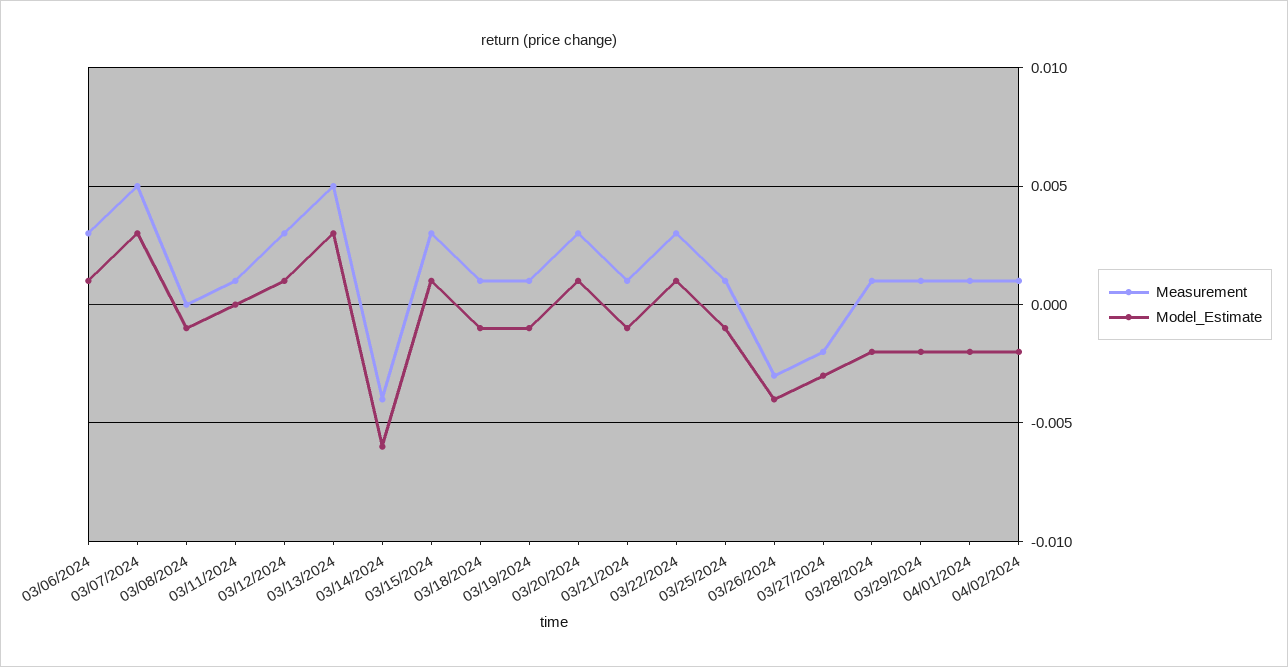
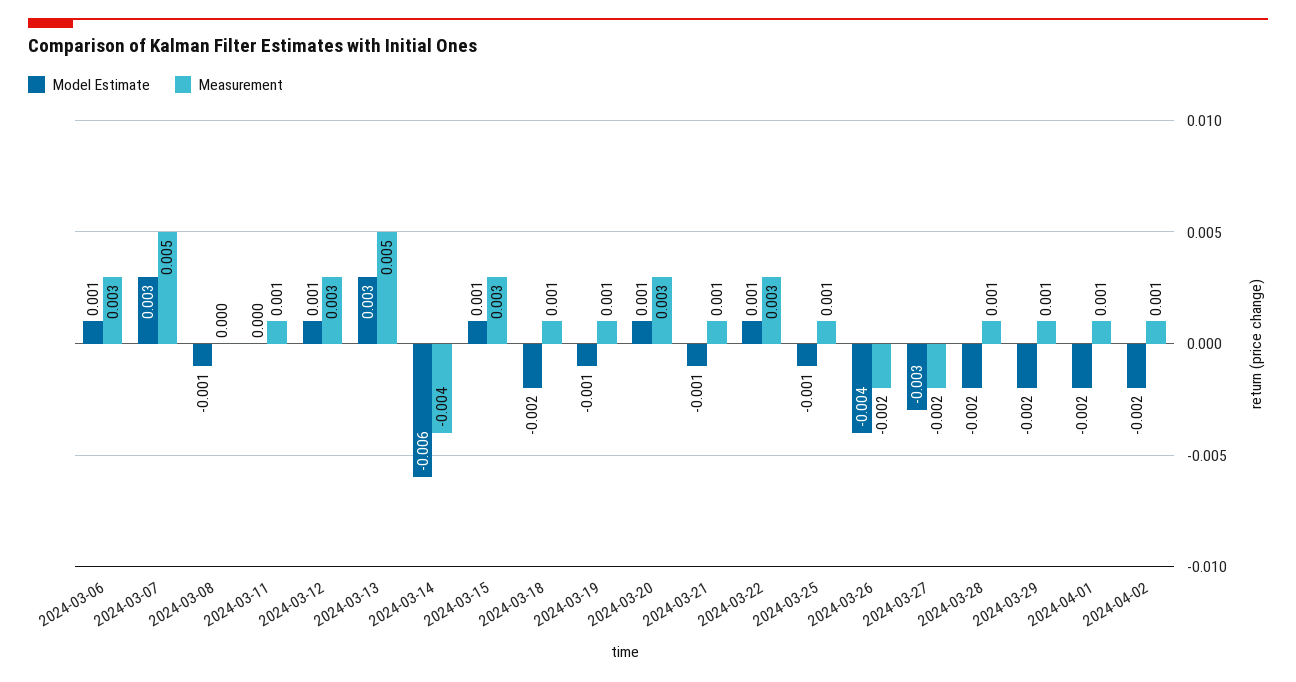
  {
    "Measurement": {
      "03/06/2024": 0.003,
      "03/07/2024": 0.005,
      "03/08/2024": 0,
      "03/11/2024": 0.001,
      "03/12/2024": 0.003,
      "03/13/2024": 0.005,
      "03/14/2024": -0.004,
      "03/15/2024": 0.003,
      "03/18/2024": 0.001,
      "03/19/2024": 0.001,
      "03/20/2024": 0.003,
      "03/21/2024": 0.001,
      "03/22/2024": 0.003,
      "03/25/2024": 0.001,
-     "03/26/2024": -0.003,
+     "03/26/2024": -0.002,
      "03/27/2024": -0.002,
      "03/28/2024": 0.001,
      "03/29/2024": 0.001,
      "04/01/2024": 0.001,
      "04/02/2024": 0.001
    },
    "Model_Estimate": {
      "03/06/2024": 0.001,
      "03/07/2024": 0.003,
      "03/08/2024": -0.001,
      "03/11/2024": 0,
      "03/12/2024": 0.001,
      "03/13/2024": 0.003,
      "03/14/2024": -0.006,
      "03/15/2024": 0.001,
-     "03/18/2024": -0.001,
+     "03/18/2024": -0.002,
      "03/19/2024": -0.001,
      "03/20/2024": 0.001,
      "03/21/2024": -0.001,
      "03/22/2024": 0.001,
      "03/25/2024": -0.001,
      "03/26/2024": -0.004,
      "03/27/2024": -0.003,
      "03/28/2024": -0.002,
      "03/29/2024": -0.002,
      "04/01/2024": -0.002,
      "04/02/2024": -0.002
    }
  }

